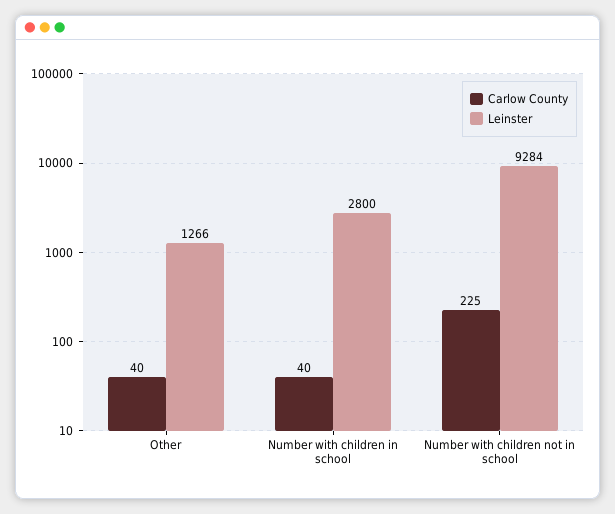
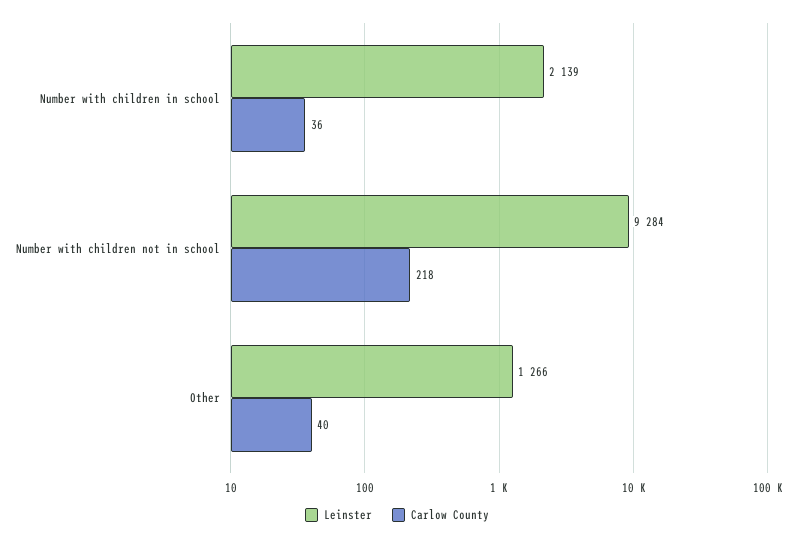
  {
    "Carlow County": {
      "Other": 40,
-     "Number with children in school": 40,
+     "Number with children in school": 36,
-     "Number with children not in school": 225
+     "Number with children not in school": 218
    },
    "Leinster": {
      "Other": 1266,
-     "Number with children in school": 2800,
+     "Number with children in school": 2139,
      "Number with children not in school": 9284
    }
  }

